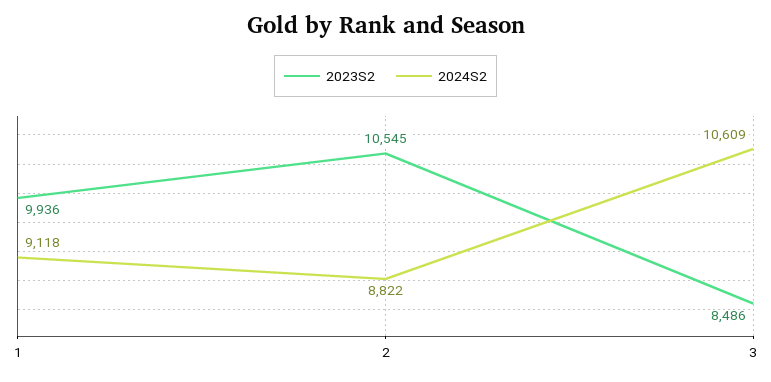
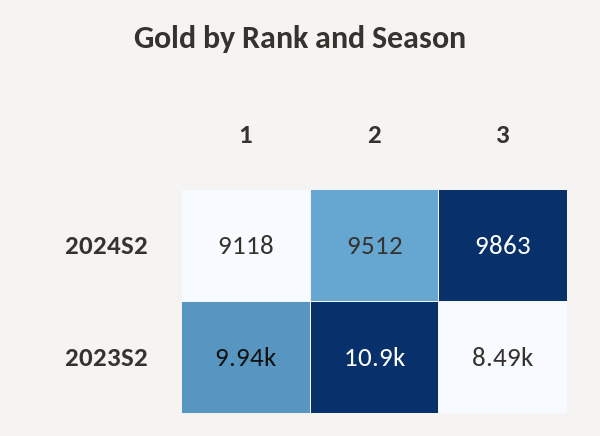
  {
    "2023S2": {
      "1": 9936,
-     "2": 10545,
+     "2": 10900,
      "3": 8486
    },
    "2024S2": {
      "1": 9118,
-     "2": 8822,
+     "2": 9512,
-     "3": 10609
+     "3": 9863
    }
  }

